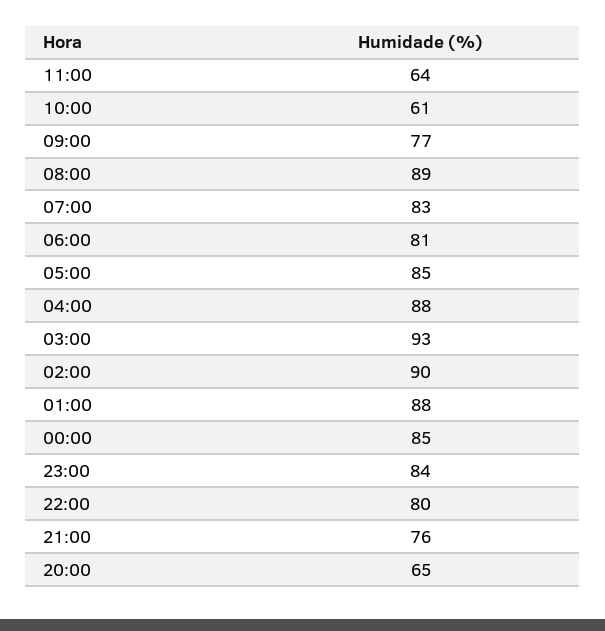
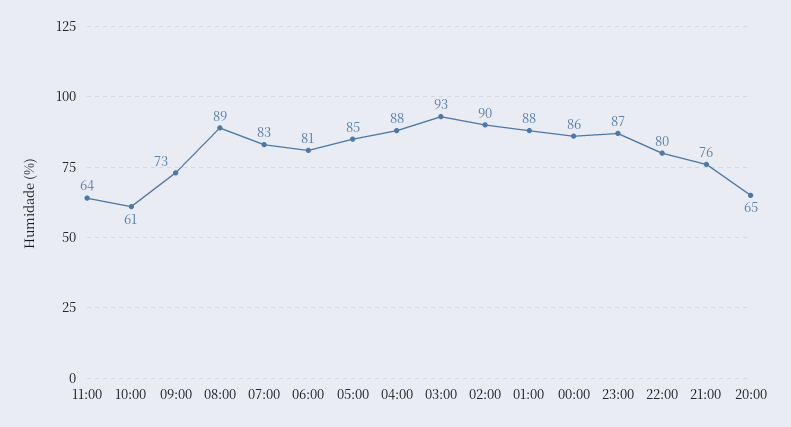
  {
    "11:00": 64,
    "10:00": 61,
-   "09:00": 77,
+   "09:00": 73,
    "08:00": 89,
    "07:00": 83,
    "06:00": 81,
    "05:00": 85,
    "04:00": 88,
    "03:00": 93,
    "02:00": 90,
    "01:00": 88,
-   "00:00": 85,
+   "00:00": 86,
-   "23:00": 84,
+   "23:00": 87,
    "22:00": 80,
    "21:00": 76,
    "20:00": 65
  }

